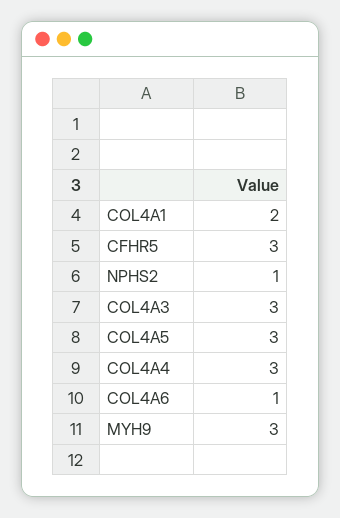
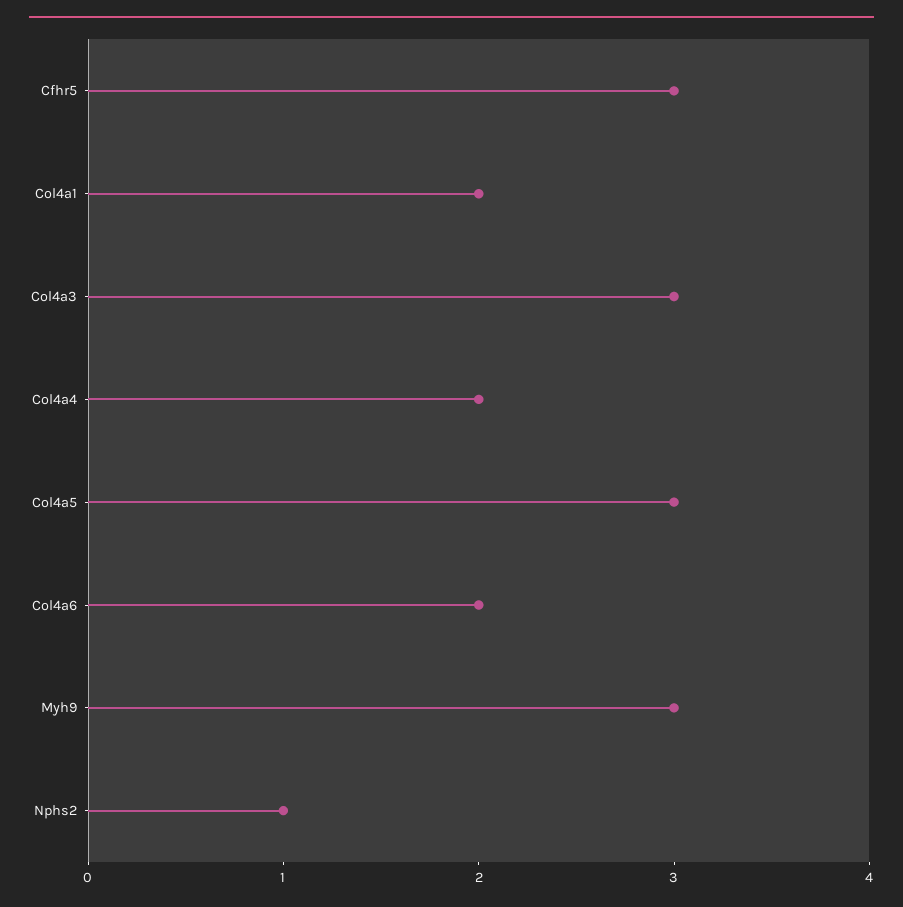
  {
    "COL4A1": 2,
    "CFHR5": 3,
    "NPHS2": 1,
    "COL4A3": 3,
    "COL4A5": 3,
-   "COL4A4": 3,
+   "COL4A4": 2,
-   "COL4A6": 1,
+   "COL4A6": 2,
    "MYH9": 3
  }

